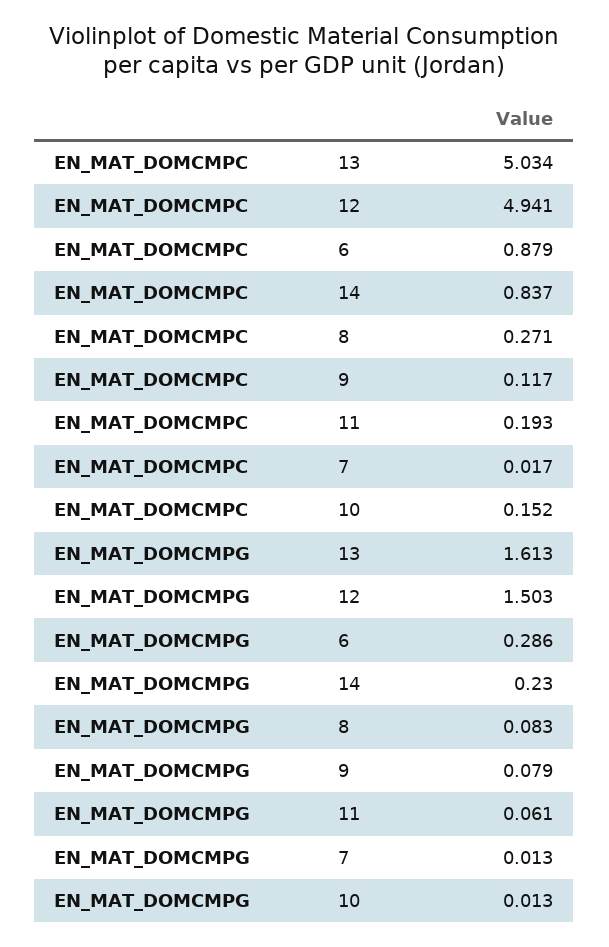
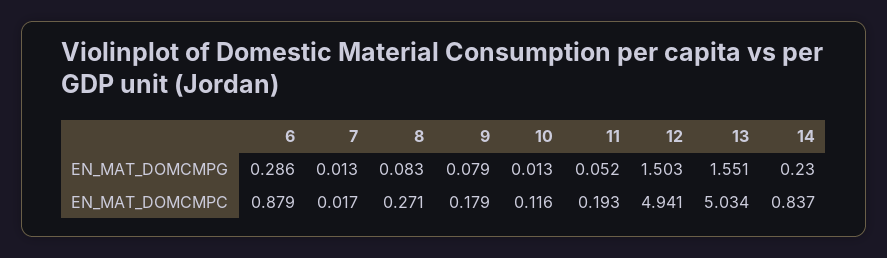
  {
    "EN_MAT_DOMCMPC": {
      "13": 5.034,
      "12": 4.941,
      "6": 0.879,
      "14": 0.837,
      "8": 0.271,
-     "9": 0.117,
+     "9": 0.179,
      "11": 0.193,
      "7": 0.017,
-     "10": 0.152
+     "10": 0.116
    },
    "EN_MAT_DOMCMPG": {
-     "13": 1.613,
+     "13": 1.551,
      "12": 1.503,
      "6": 0.286,
      "14": 0.23,
      "8": 0.083,
      "9": 0.079,
-     "11": 0.061,
+     "11": 0.052,
      "7": 0.013,
      "10": 0.013
    }
  }

